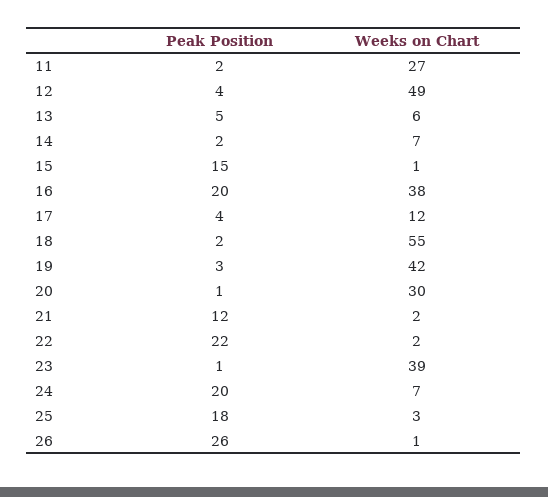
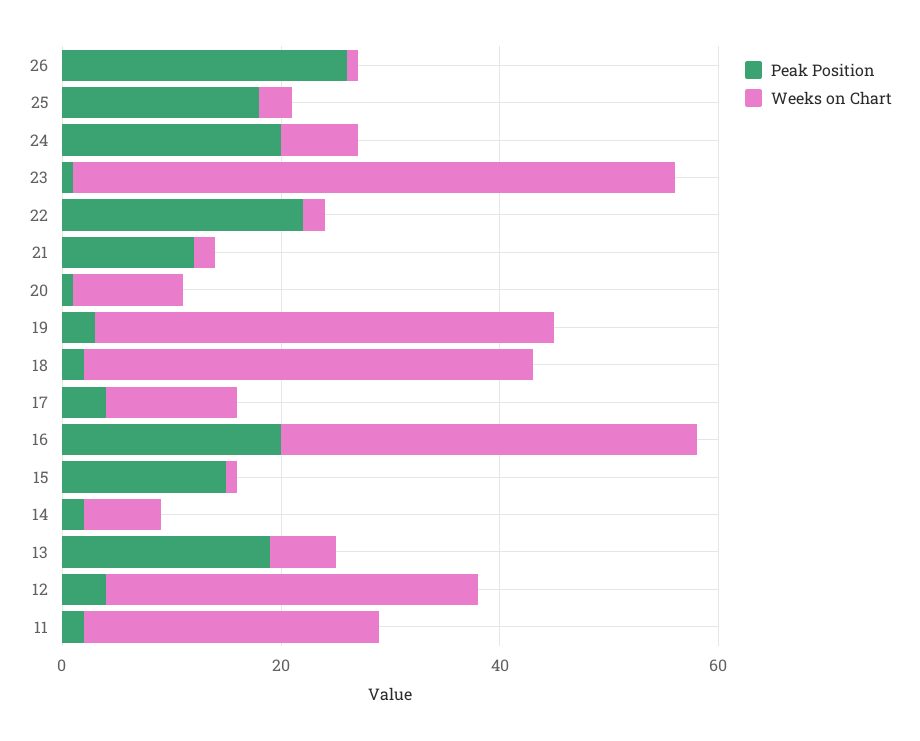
  {
    "Peak Position": {
      "11": 2,
      "12": 4,
-     "13": 5,
+     "13": 20,
      "14": 2,
      "15": 15,
      "16": 20,
      "17": 4,
      "18": 2,
      "19": 3,
      "20": 1,
      "21": 12,
      "22": 22,
      "23": 1,
      "24": 20,
      "25": 18,
      "26": 26
    },
    "Weeks on Chart": {
      "11": 27,
-     "12": 49,
+     "12": 35,
      "13": 6,
      "14": 7,
      "15": 1,
      "16": 38,
      "17": 12,
-     "18": 55,
+     "18": 40,
      "19": 42,
-     "20": 30,
+     "20": 10,
      "21": 2,
      "22": 2,
-     "23": 39,
+     "23": 55,
      "24": 7,
      "25": 3,
      "26": 1
    }
  }

